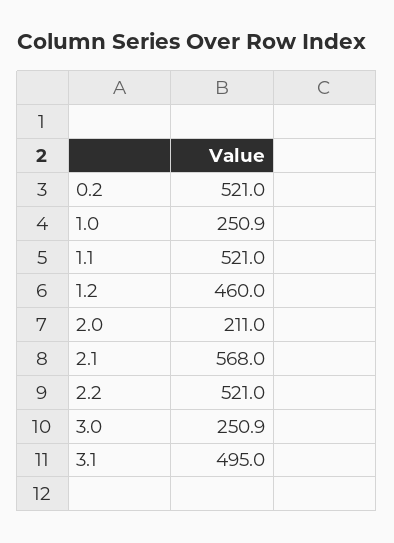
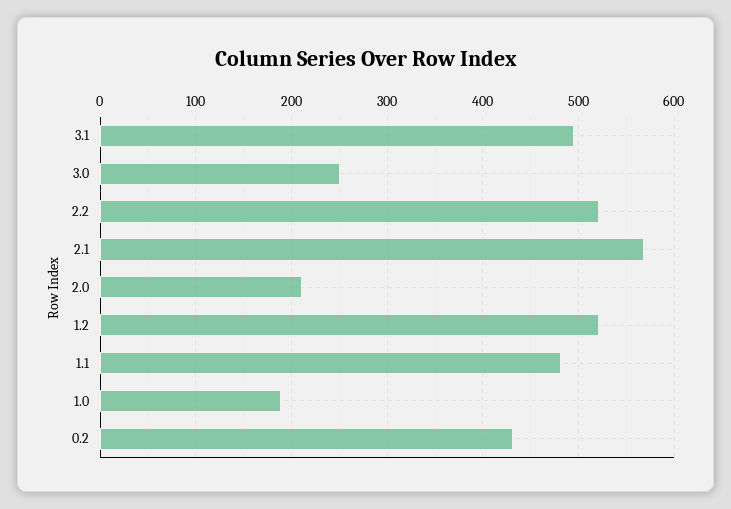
  {
-   "0.2": 521,
+   "0.2": 430,
-   "1.0": 250.9,
+   "1.0": 190,
-   "1.1": 521,
+   "1.1": 480,
-   "1.2": 460,
+   "1.2": 520,
    "2.0": 211,
    "2.1": 568,
    "2.2": 521,
    "3.0": 250.9,
    "3.1": 495
  }

